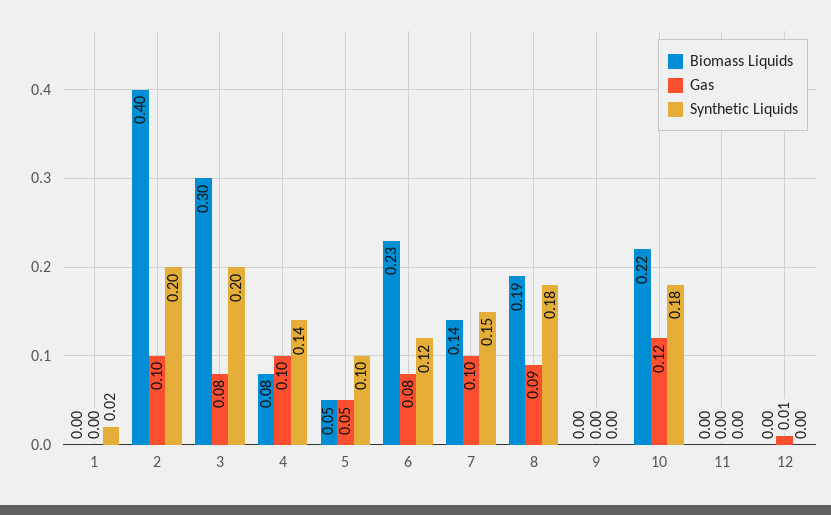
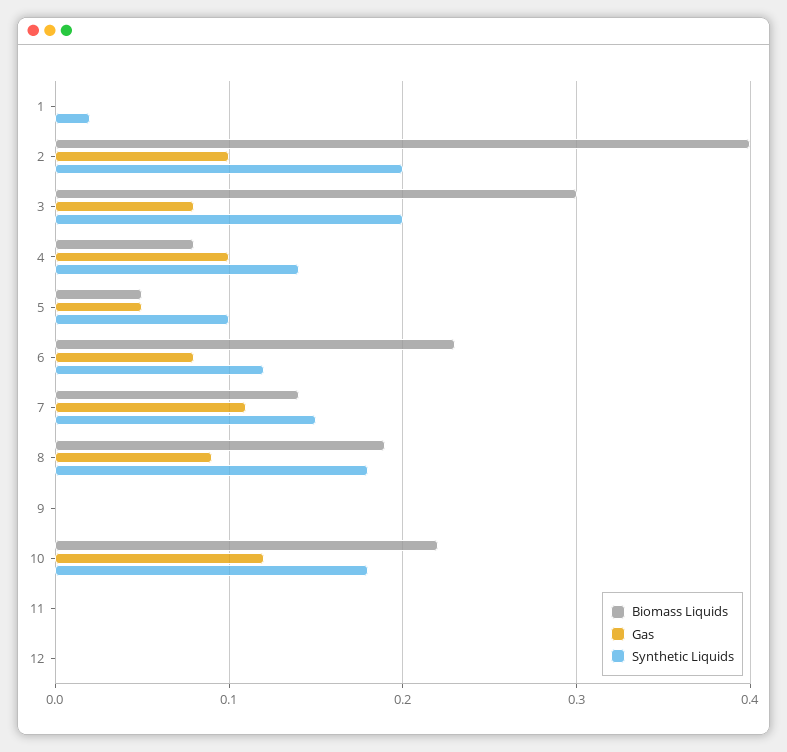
  {
    "Biomass Liquids": {
      "1": 0,
      "2": 0.4,
      "3": 0.3,
      "4": 0.08,
      "5": 0.05,
      "6": 0.23,
      "7": 0.14,
      "8": 0.19,
      "9": 0,
      "10": 0.22,
      "11": 0,
      "12": 0
    },
    "Gas": {
      "1": 0,
      "2": 0.1,
      "3": 0.08,
      "4": 0.1,
      "5": 0.05,
      "6": 0.08,
-     "7": 0.1,
+     "7": 0.11,
      "8": 0.09,
      "9": 0,
      "10": 0.12,
      "11": 0,
-     "12": 0.01
+     "12": 0
    },
    "Synthetic Liquids": {
      "1": 0.02,
      "2": 0.2,
      "3": 0.2,
      "4": 0.14,
      "5": 0.1,
      "6": 0.12,
      "7": 0.15,
      "8": 0.18,
      "9": 0,
      "10": 0.18,
      "11": 0,
      "12": 0
    }
  }

